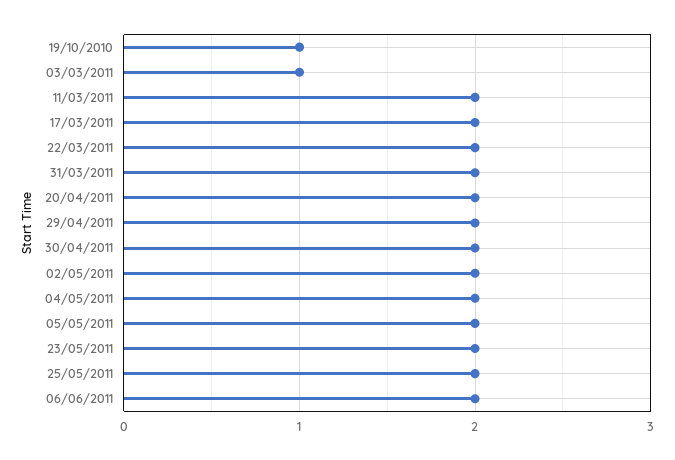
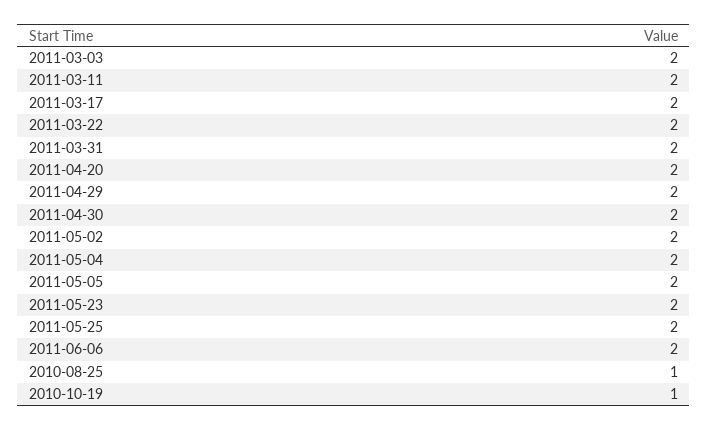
  {
    "19/10/2010": 1,
-   "03/03/2011": 1,
+   "03/03/2011": 2,
    "11/03/2011": 2,
    "17/03/2011": 2,
    "22/03/2011": 2,
    "31/03/2011": 2,
    "20/04/2011": 2,
    "29/04/2011": 2,
    "30/04/2011": 2,
    "02/05/2011": 2,
    "04/05/2011": 2,
    "05/05/2011": 2,
    "23/05/2011": 2,
    "25/05/2011": 2,
-   "06/06/2011": 2
+   "06/06/2011": 2,
+   "2010-08-25": 1
  }

